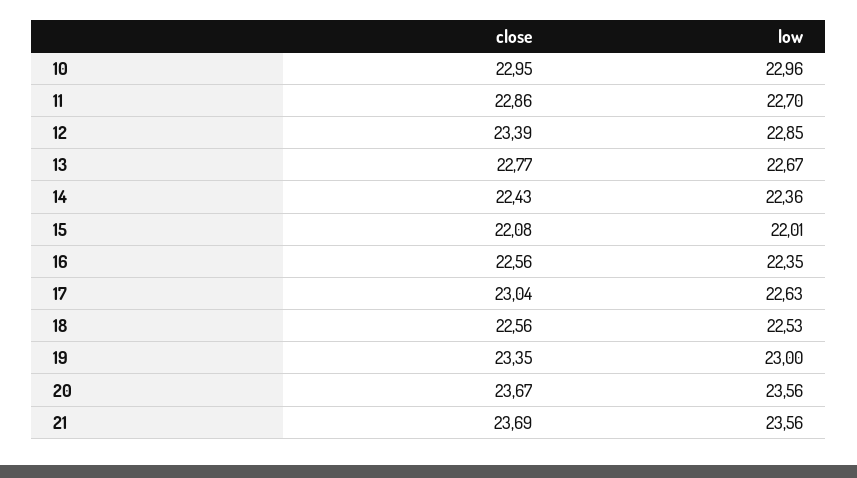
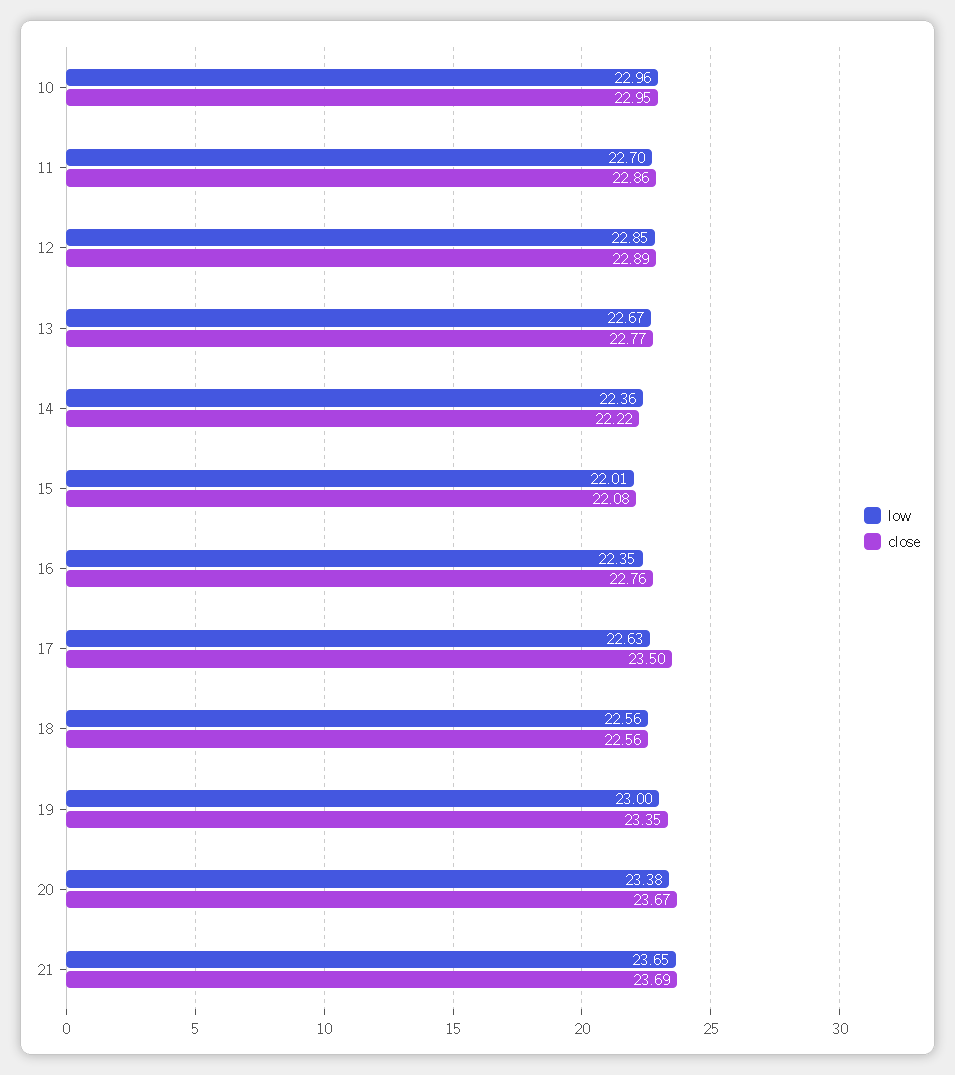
  {
    "close": {
      "10": 22.95,
      "11": 22.86,
-     "12": 23.39,
+     "12": 22.89,
      "13": 22.77,
-     "14": 22.43,
+     "14": 22.22,
      "15": 22.08,
-     "16": 22.56,
+     "16": 22.76,
-     "17": 23.04,
+     "17": 23.5,
      "18": 22.56,
      "19": 23.35,
      "20": 23.67,
      "21": 23.69
    },
    "low": {
      "10": 22.96,
      "11": 22.7,
      "12": 22.85,
      "13": 22.67,
      "14": 22.36,
      "15": 22.01,
      "16": 22.35,
      "17": 22.63,
-     "18": 22.53,
+     "18": 22.56,
      "19": 23,
-     "20": 23.56,
+     "20": 23.38,
-     "21": 23.56
+     "21": 23.65
    }
  }

